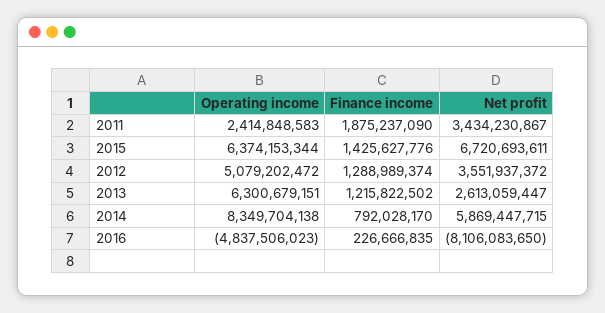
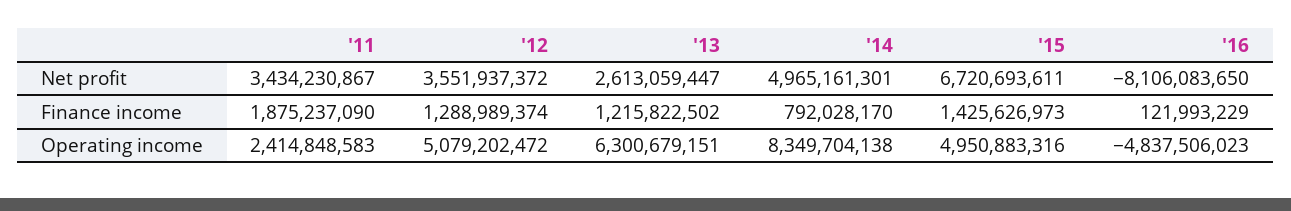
  {
    "Operating income": {
      "2011": 2414848583,
-     "2015": 6374153344,
+     "2015": 4950883316,
      "2012": 5079202472,
      "2013": 6300679151,
      "2014": 8349704138,
      "2016": -4837506023
    },
    "Finance income": {
      "2011": 1875237090,
-     "2015": 1425627776,
+     "2015": 1425626973,
      "2012": 1288989374,
      "2013": 1215822502,
      "2014": 792028170,
-     "2016": 226666835
+     "2016": 121993229
    },
    "Net profit": {
      "2011": 3434230867,
      "2015": 6720693611,
      "2012": 3551937372,
      "2013": 2613059447,
-     "2014": 5869447715,
+     "2014": 4965161301,
      "2016": -8106083650
    }
  }

